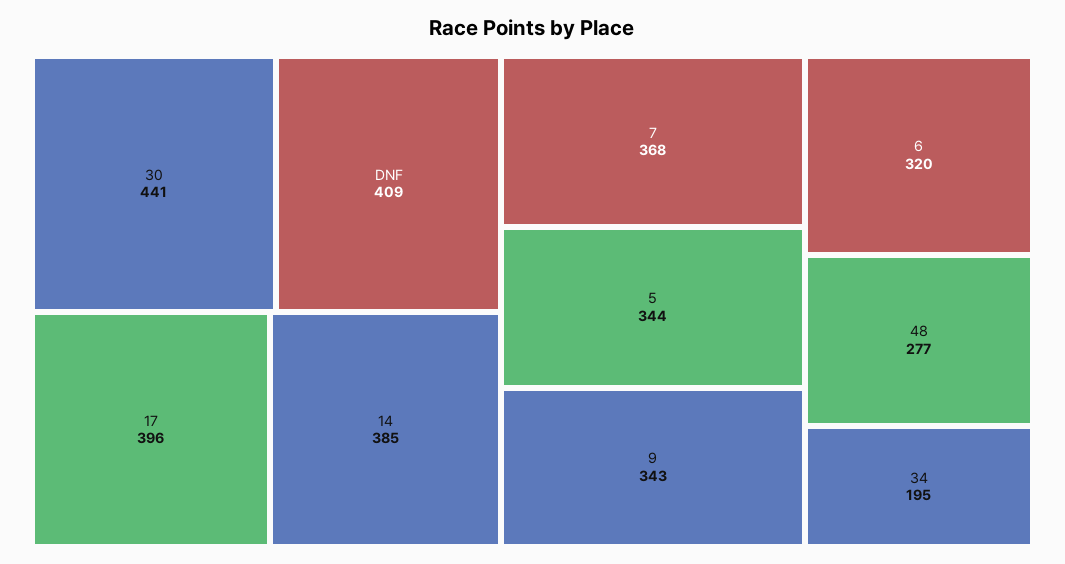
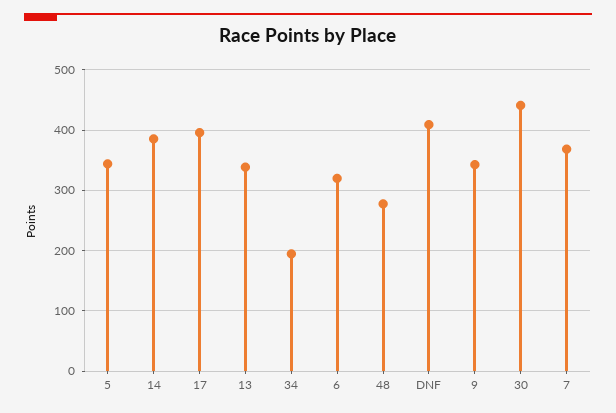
  {
    "30": 441,
    "DNF": 409,
    "17": 396,
    "14": 385,
    "7": 368,
    "5": 344,
    "9": 343,
    "6": 320,
    "48": 277,
-   "34": 195
+   "34": 195,
+   "13": 340
  }

